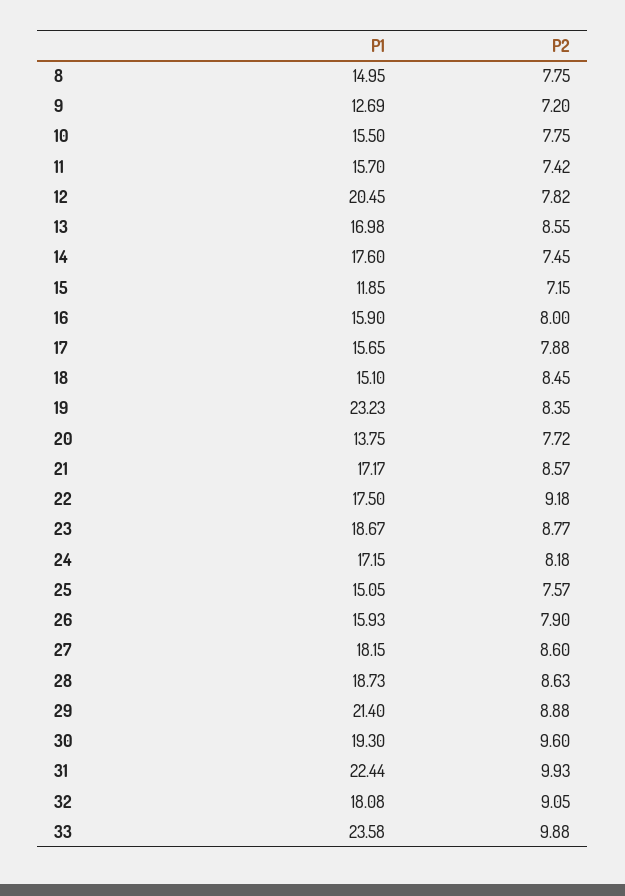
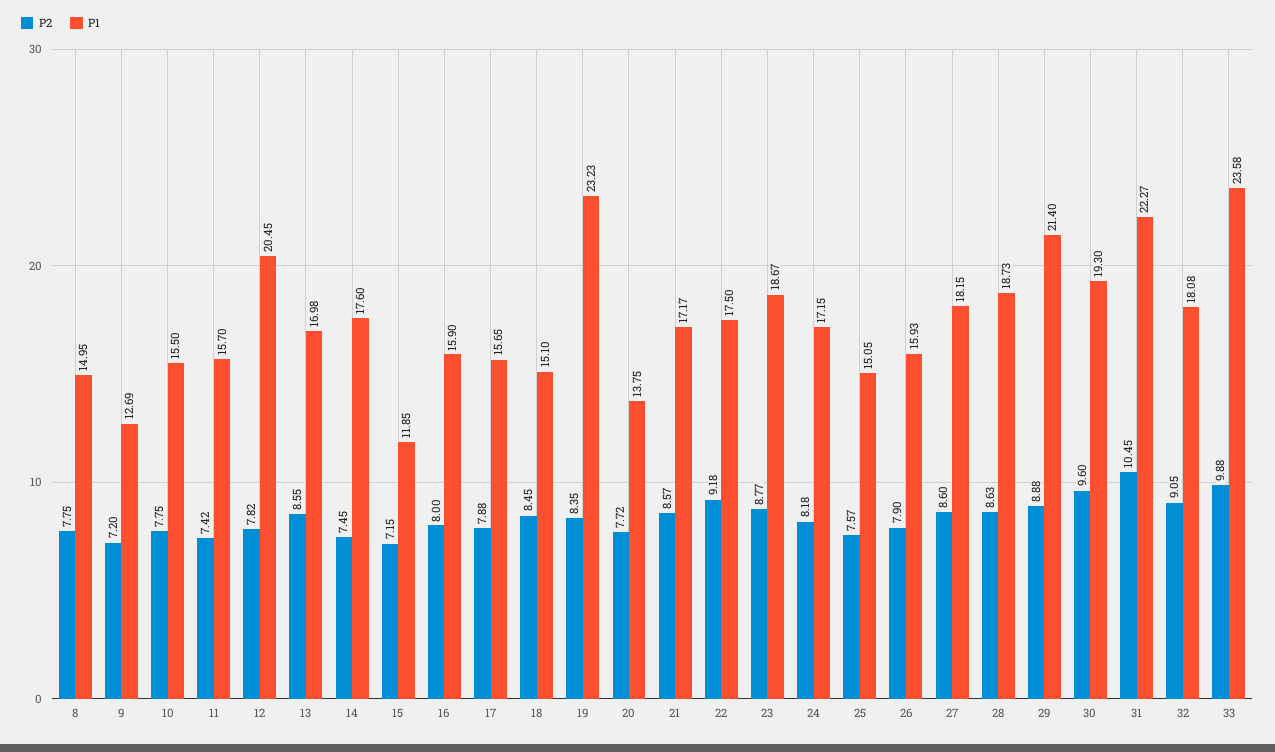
  {
    "P1": {
      "8": 14.95,
      "9": 12.69,
      "10": 15.5,
      "11": 15.7,
      "12": 20.45,
      "13": 16.98,
      "14": 17.6,
      "15": 11.85,
      "16": 15.9,
      "17": 15.65,
      "18": 15.1,
      "19": 23.23,
      "20": 13.75,
      "21": 17.17,
      "22": 17.5,
      "23": 18.67,
      "24": 17.15,
      "25": 15.05,
      "26": 15.93,
      "27": 18.15,
      "28": 18.73,
      "29": 21.4,
      "30": 19.3,
-     "31": 22.44,
+     "31": 22.27,
      "32": 18.08,
      "33": 23.58
    },
    "P2": {
      "8": 7.75,
      "9": 7.2,
      "10": 7.75,
      "11": 7.42,
      "12": 7.82,
      "13": 8.55,
      "14": 7.45,
      "15": 7.15,
      "16": 8,
      "17": 7.88,
      "18": 8.45,
      "19": 8.35,
      "20": 7.72,
      "21": 8.57,
      "22": 9.18,
      "23": 8.77,
      "24": 8.18,
      "25": 7.57,
      "26": 7.9,
      "27": 8.6,
      "28": 8.63,
      "29": 8.88,
      "30": 9.6,
-     "31": 9.93,
+     "31": 10.45,
      "32": 9.05,
      "33": 9.88
    }
  }

